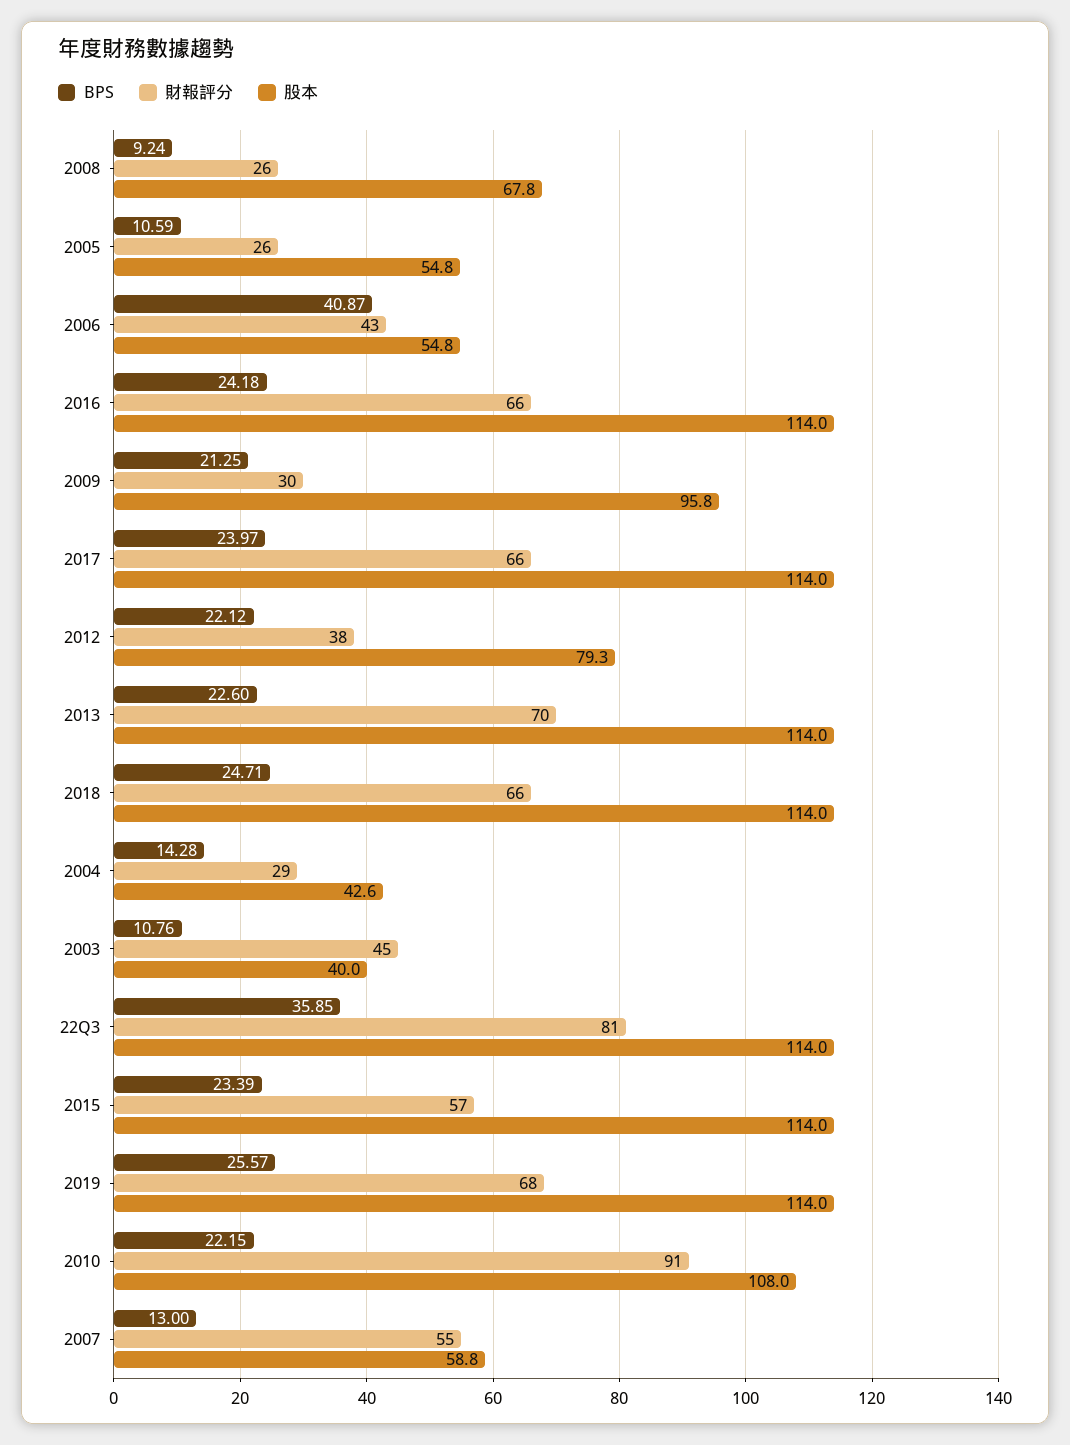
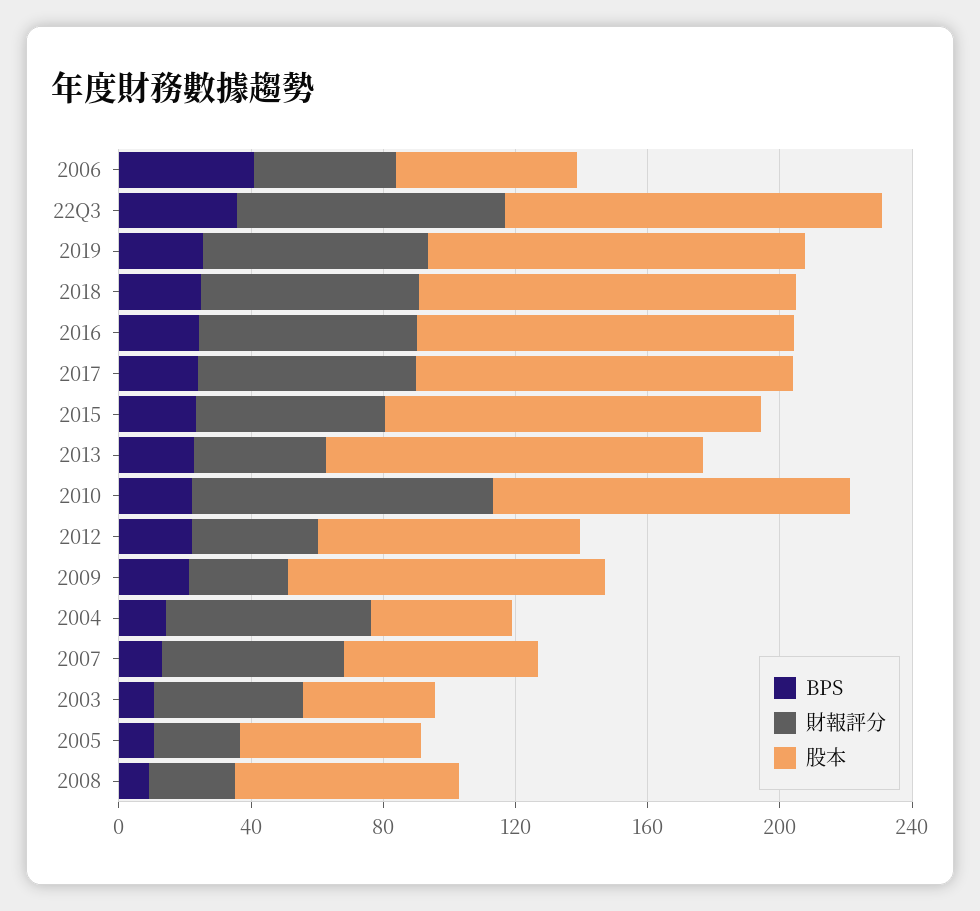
  {
    "BPS": {
      "2008": 9.24,
      "2005": 10.59,
      "2006": 40.87,
      "2016": 24.18,
      "2009": 21.25,
      "2017": 23.97,
      "2012": 22.12,
      "2013": 22.6,
      "2018": 24.71,
      "2004": 14.28,
      "2003": 10.76,
      "22Q3": 35.85,
      "2015": 23.39,
      "2019": 25.57,
      "2010": 22.15,
      "2007": 13
    },
    "財報評分": {
      "2008": 26,
      "2005": 26,
      "2006": 43,
      "2016": 66,
      "2009": 30,
      "2017": 66,
      "2012": 38,
-     "2013": 70,
+     "2013": 40,
      "2018": 66,
-     "2004": 29,
+     "2004": 60,
      "2003": 45,
      "22Q3": 81,
      "2015": 57,
      "2019": 68,
      "2010": 91,
      "2007": 55
    },
    "股本": {
      "2008": 67.8,
      "2005": 54.8,
      "2006": 54.8,
      "2016": 114,
      "2009": 95.8,
      "2017": 114,
      "2012": 79.3,
      "2013": 114,
      "2018": 114,
      "2004": 42.6,
      "2003": 40,
      "22Q3": 114,
      "2015": 114,
      "2019": 114,
      "2010": 108,
      "2007": 58.8
    }
  }

